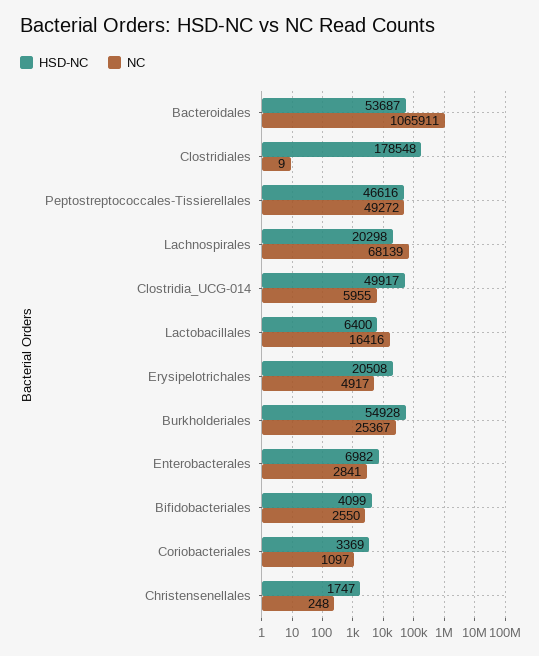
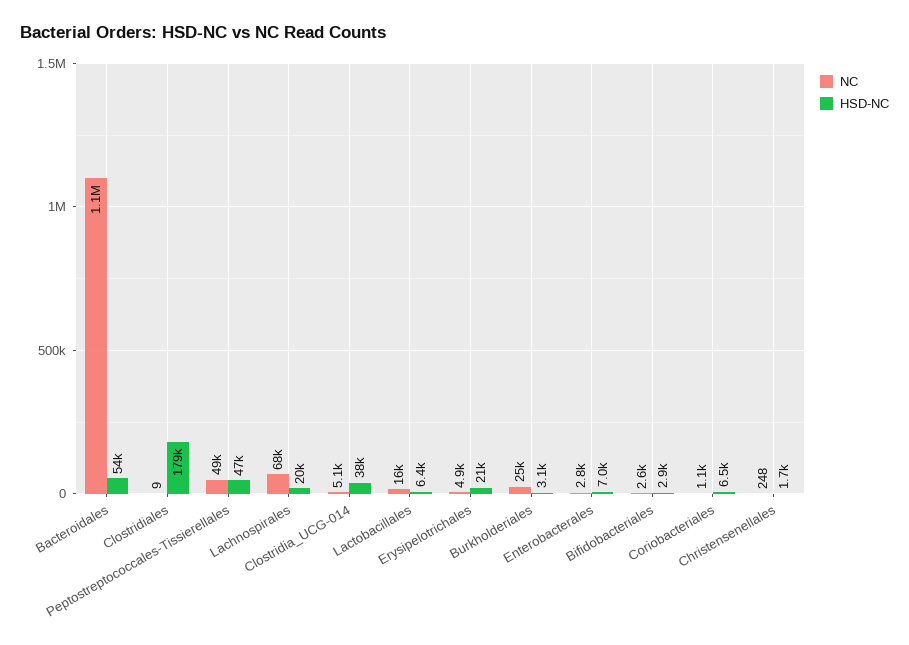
  {
    "HSD-NC": {
      "Bacteroidales": 53687,
      "Clostridiales": 178548,
      "Peptostreptococcales-Tissierellales": 46616,
      "Lachnospirales": 20298,
-     "Clostridia_UCG-014": 49917,
+     "Clostridia_UCG-014": 38000,
      "Lactobacillales": 6400,
      "Erysipelotrichales": 20508,
-     "Burkholderiales": 54928,
+     "Burkholderiales": 3100,
      "Enterobacterales": 6982,
-     "Bifidobacteriales": 4099,
+     "Bifidobacteriales": 2900,
-     "Coriobacteriales": 3369,
+     "Coriobacteriales": 6500,
      "Christensenellales": 1747
    },
    "NC": {
      "Bacteroidales": 1065911,
      "Clostridiales": 9,
      "Peptostreptococcales-Tissierellales": 49272,
      "Lachnospirales": 68139,
-     "Clostridia_UCG-014": 5955,
+     "Clostridia_UCG-014": 5100,
      "Lactobacillales": 16416,
      "Erysipelotrichales": 4917,
      "Burkholderiales": 25367,
      "Enterobacterales": 2841,
      "Bifidobacteriales": 2550,
      "Coriobacteriales": 1097,
      "Christensenellales": 248
    }
  }

